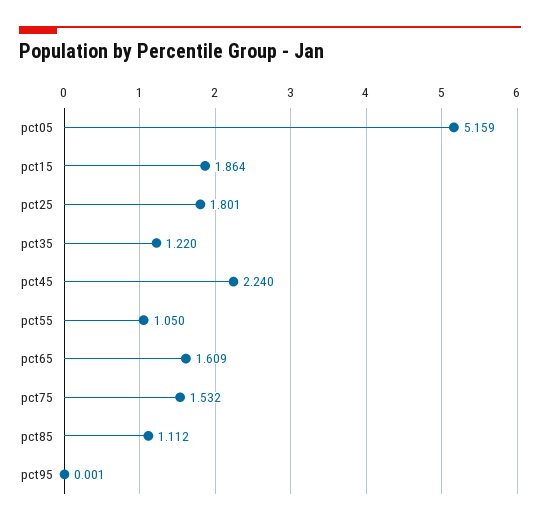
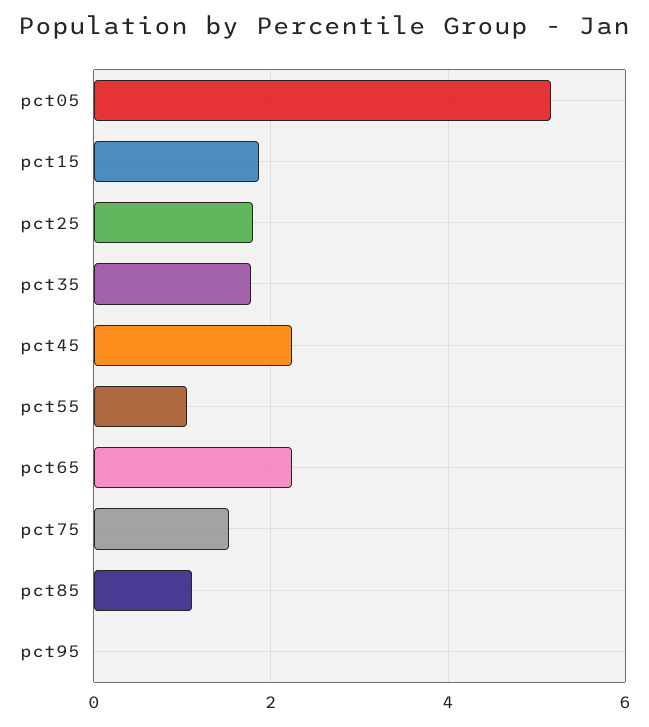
  {
    "pct05": 5.159,
    "pct15": 1.864,
    "pct25": 1.801,
-   "pct35": 1.22,
+   "pct35": 1.8,
    "pct45": 2.24,
    "pct55": 1.05,
-   "pct65": 1.609,
+   "pct65": 2.2,
    "pct75": 1.532,
    "pct85": 1.112,
    "pct95": 0.001
  }

